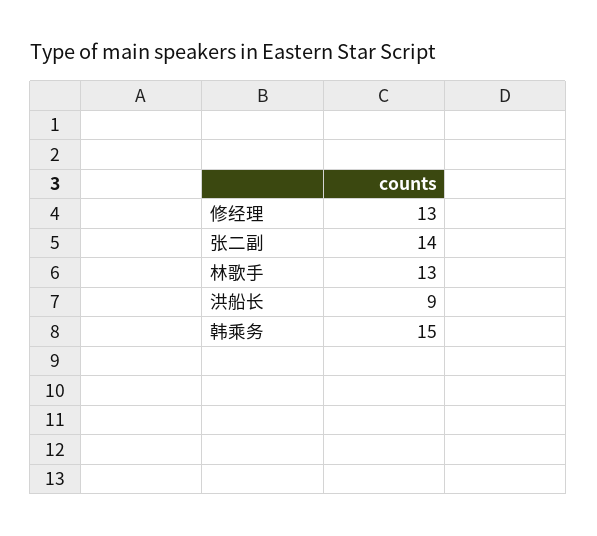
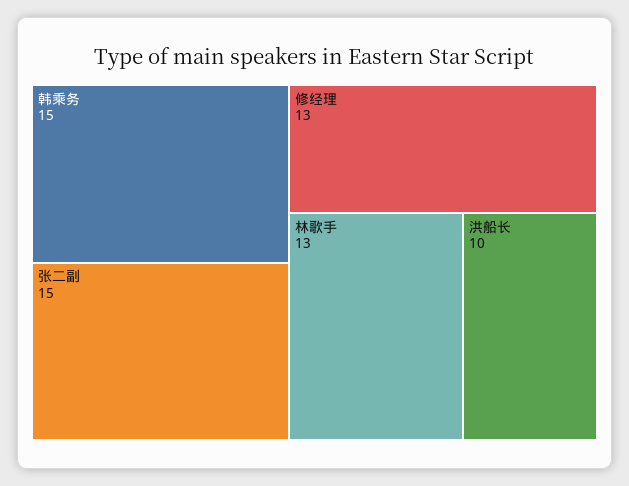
  {
    "修经理": 13,
-   "张二副": 14,
+   "张二副": 15,
    "林歌手": 13,
-   "洪船长": 9,
+   "洪船长": 10,
    "韩乘务": 15
  }

